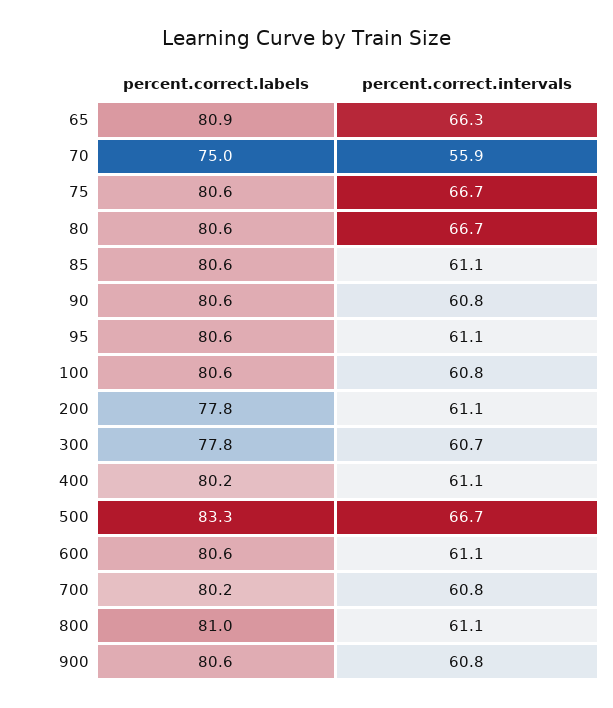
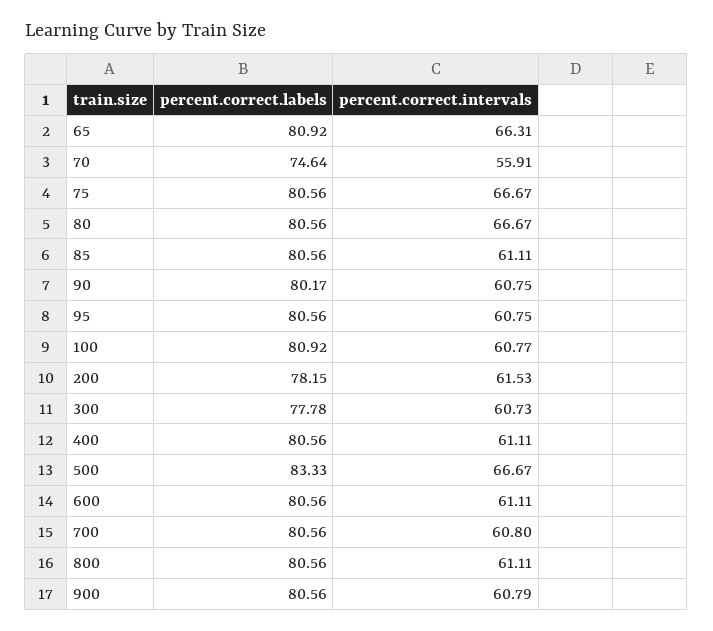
  {
    "percent.correct.labels": {
      "65": 80.92,
-     "70": 75,
+     "70": 74.64,
      "75": 80.56,
      "80": 80.56,
      "85": 80.56,
-     "90": 80.6,
+     "90": 80.17,
      "95": 80.56,
-     "100": 80.6,
+     "100": 80.92,
-     "200": 77.8,
+     "200": 78.15,
      "300": 77.78,
-     "400": 80.2,
+     "400": 80.56,
      "500": 83.33,
      "600": 80.56,
-     "700": 80.2,
+     "700": 80.56,
-     "800": 81,
+     "800": 80.56,
      "900": 80.56
    },
    "percent.correct.intervals": {
      "65": 66.31,
      "70": 55.91,
      "75": 66.67,
      "80": 66.67,
      "85": 61.11,
      "90": 60.75,
-     "95": 61.1,
+     "95": 60.75,
      "100": 60.77,
-     "200": 61.1,
+     "200": 61.53,
      "300": 60.73,
      "400": 61.11,
      "500": 66.67,
      "600": 61.11,
      "700": 60.8,
      "800": 61.11,
      "900": 60.79
    }
  }

